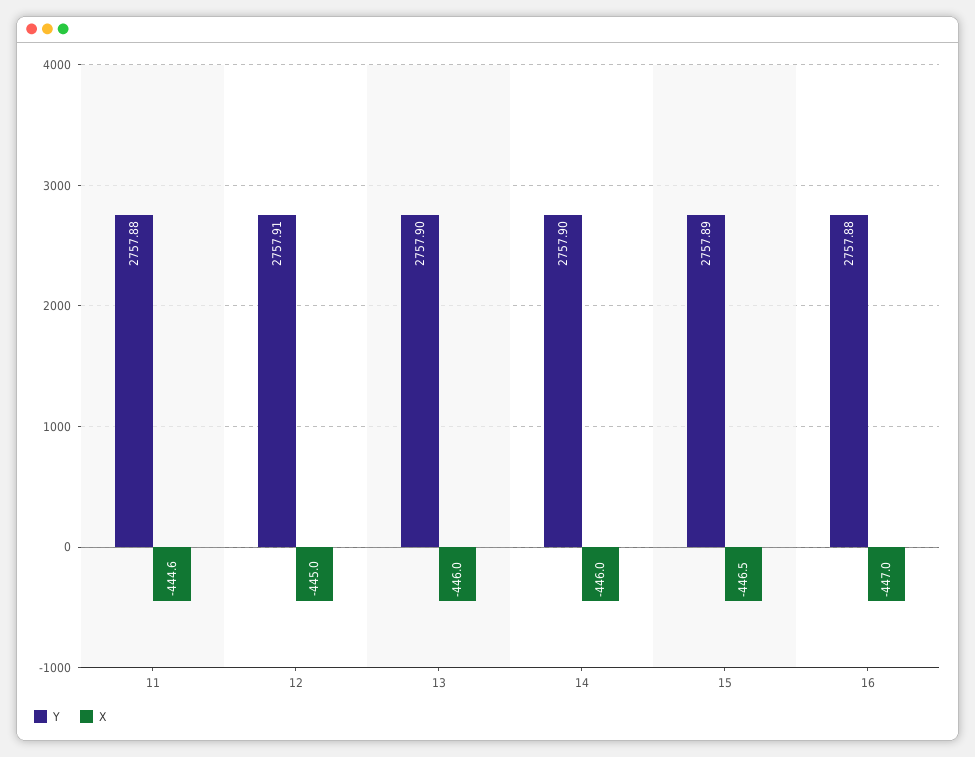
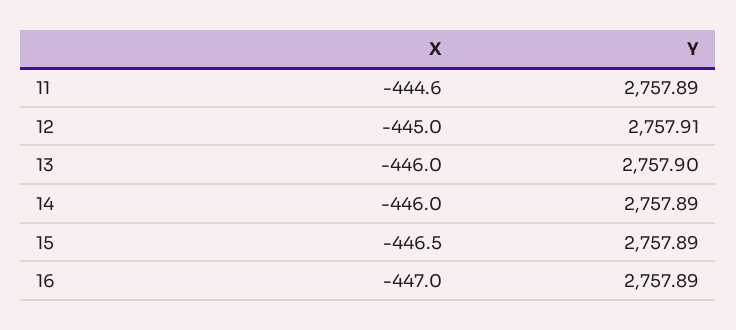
  {
    "Y": {
-     "11": 2757.88,
+     "11": 2757.89,
      "12": 2757.91,
      "13": 2757.9,
-     "14": 2757.9,
+     "14": 2757.89,
      "15": 2757.89,
-     "16": 2757.88
+     "16": 2757.89
    },
    "X": {
      "11": -444.6,
      "12": -445,
      "13": -446,
      "14": -446,
      "15": -446.5,
      "16": -447
    }
  }

